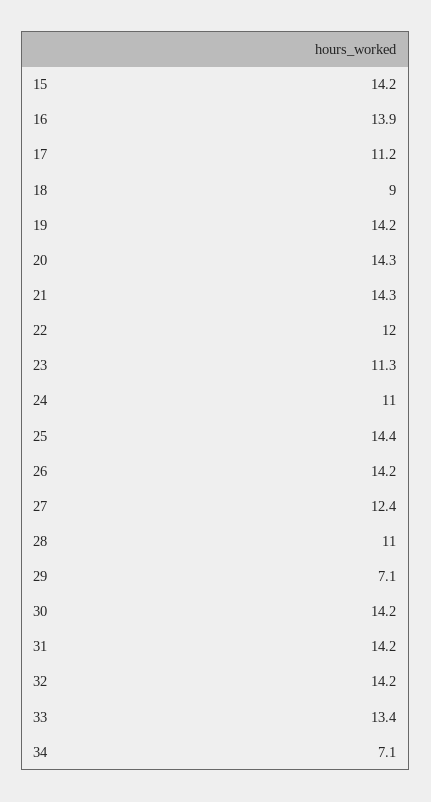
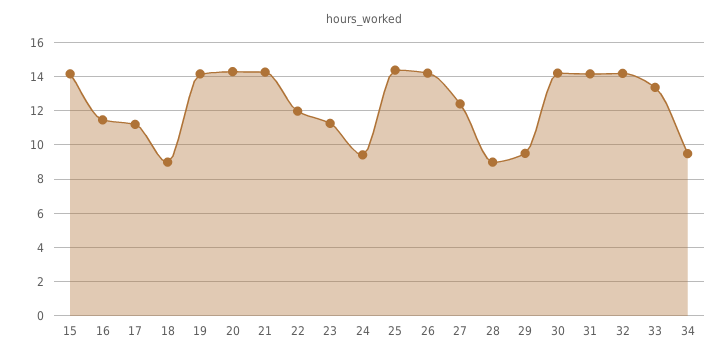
  {
    "15": 14.2,
-   "16": 13.9,
+   "16": 11.5,
    "17": 11.2,
    "18": 9,
    "19": 14.2,
    "20": 14.3,
    "21": 14.3,
    "22": 12,
    "23": 11.3,
-   "24": 11,
+   "24": 9.5,
    "25": 14.4,
    "26": 14.2,
    "27": 12.4,
-   "28": 11,
+   "28": 9,
-   "29": 7.1,
+   "29": 9.5,
    "30": 14.2,
    "31": 14.2,
    "32": 14.2,
    "33": 13.4,
-   "34": 7.1
+   "34": 9.5
  }

